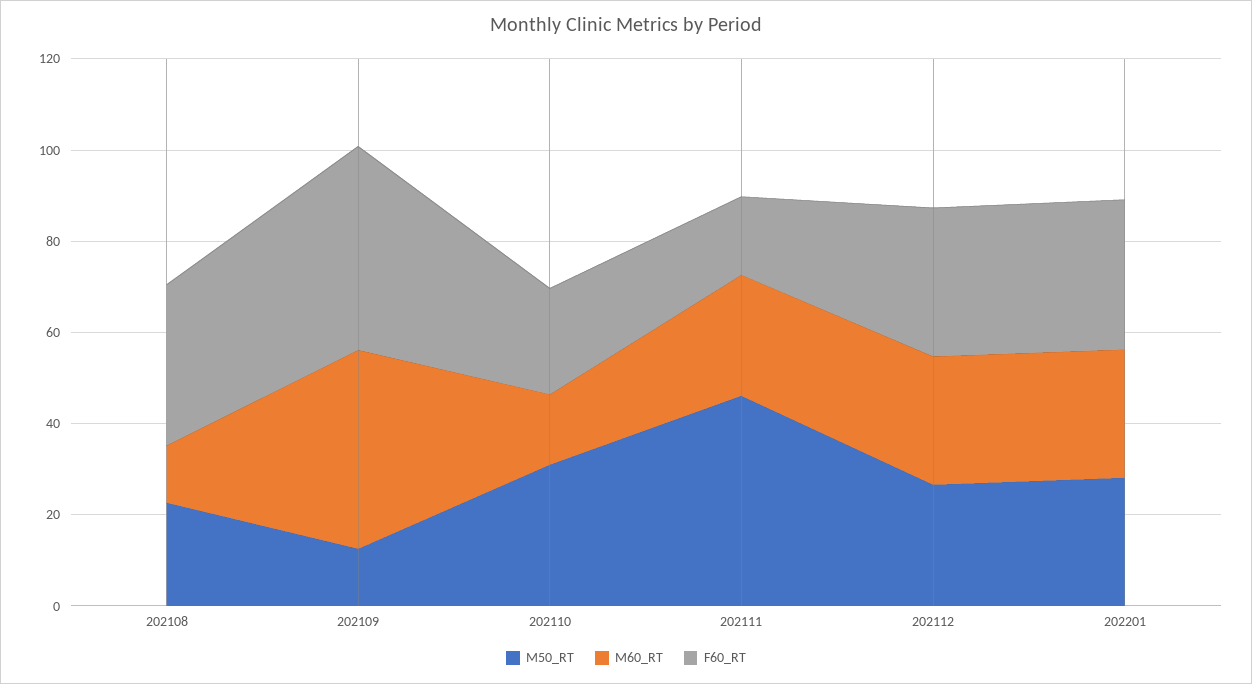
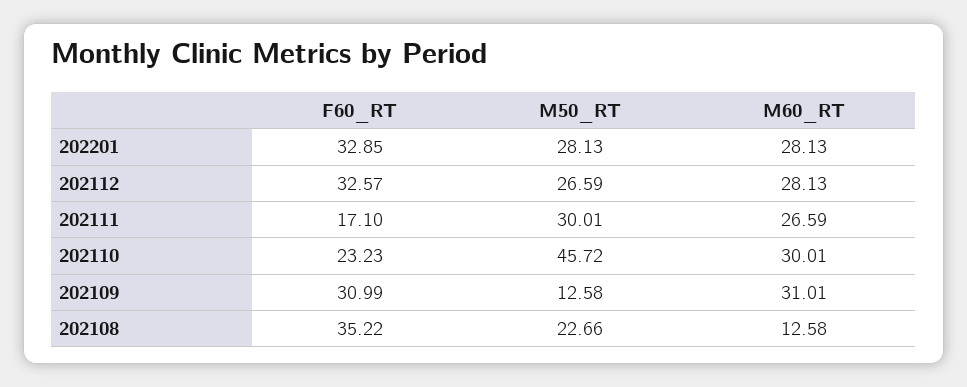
  {
    "M50_RT": {
      "202108": 22.66,
      "202109": 12.58,
-     "202110": 30,
+     "202110": 45.72,
-     "202111": 45,
+     "202111": 30.01,
      "202112": 26.59,
      "202201": 28.13
    },
    "M60_RT": {
      "202108": 12.58,
-     "202109": 45,
+     "202109": 31.01,
-     "202110": 15,
+     "202110": 30.01,
      "202111": 26.59,
      "202112": 28.13,
      "202201": 28.13
    },
    "F60_RT": {
      "202108": 35.22,
-     "202109": 45,
+     "202109": 30.99,
      "202110": 23.23,
      "202111": 17.1,
      "202112": 32.57,
      "202201": 32.85
    }
  }

